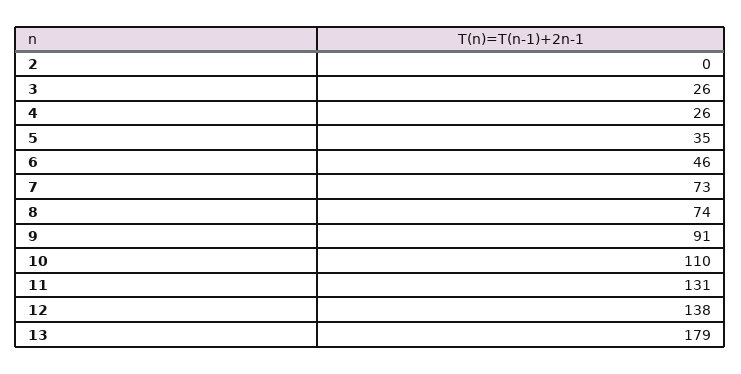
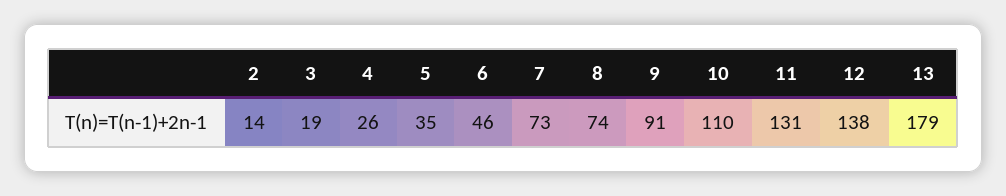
  {
-   "2": 0,
+   "2": 14,
-   "3": 26,
+   "3": 19,
    "4": 26,
    "5": 35,
    "6": 46,
    "7": 73,
    "8": 74,
    "9": 91,
    "10": 110,
    "11": 131,
    "12": 138,
    "13": 179
  }

